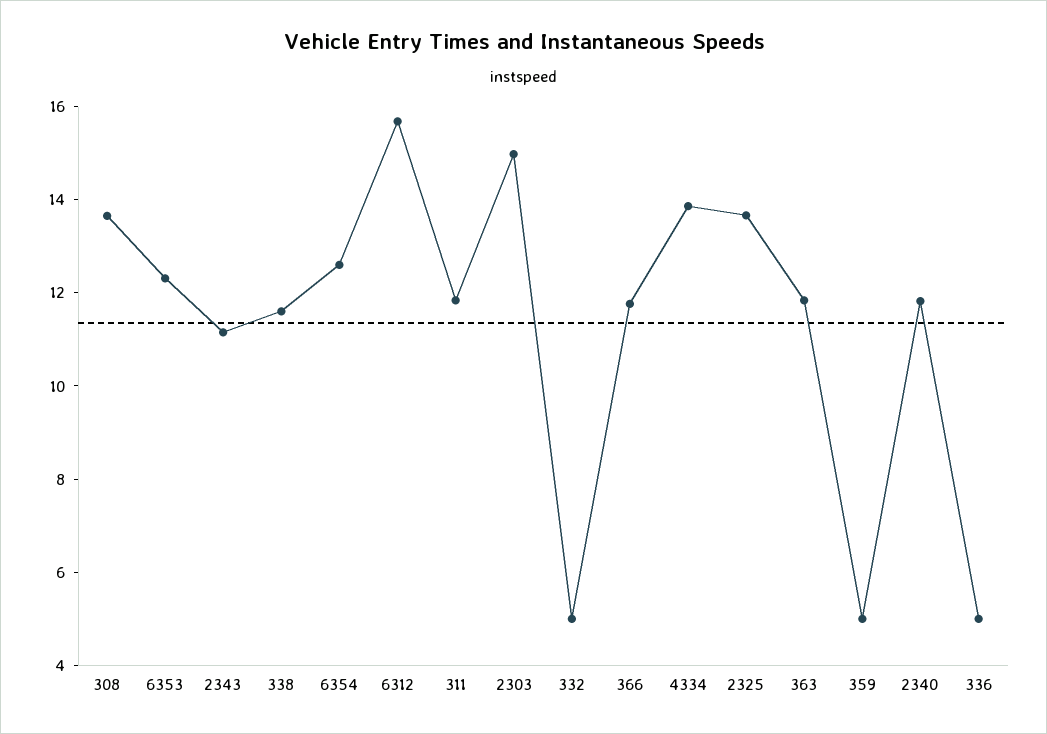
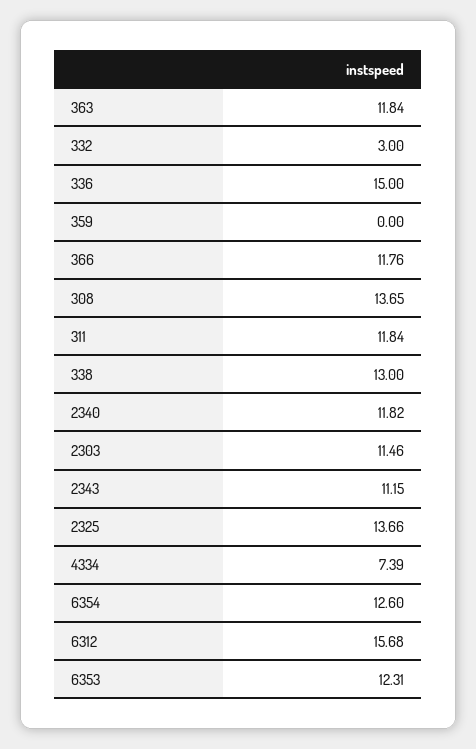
  {
    "308": 13.65,
    "6353": 12.31,
    "2343": 11.15,
-   "338": 11.5,
+   "338": 13,
    "6354": 12.6,
    "6312": 15.68,
    "311": 11.84,
-   "2303": 15,
+   "2303": 11.46,
-   "332": 5,
+   "332": 3,
    "366": 11.76,
-   "4334": 14,
+   "4334": 7.39,
    "2325": 13.66,
    "363": 11.84,
-   "359": 5,
+   "359": 0,
    "2340": 11.82,
-   "336": 5
+   "336": 15
  }

